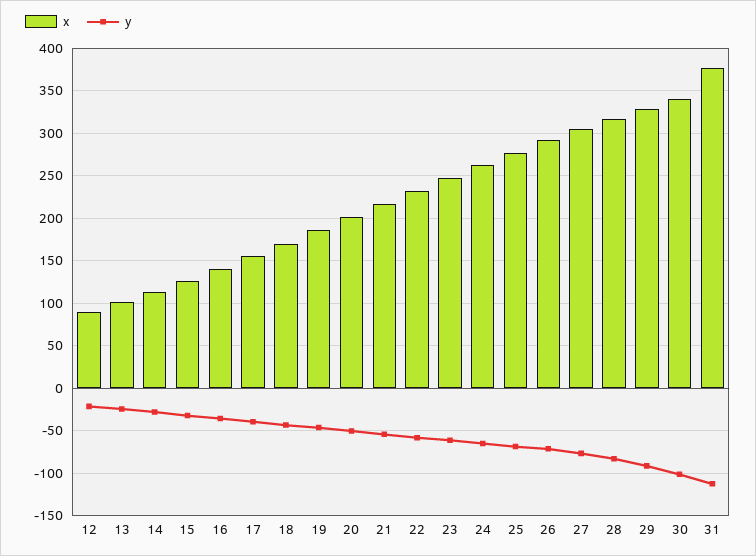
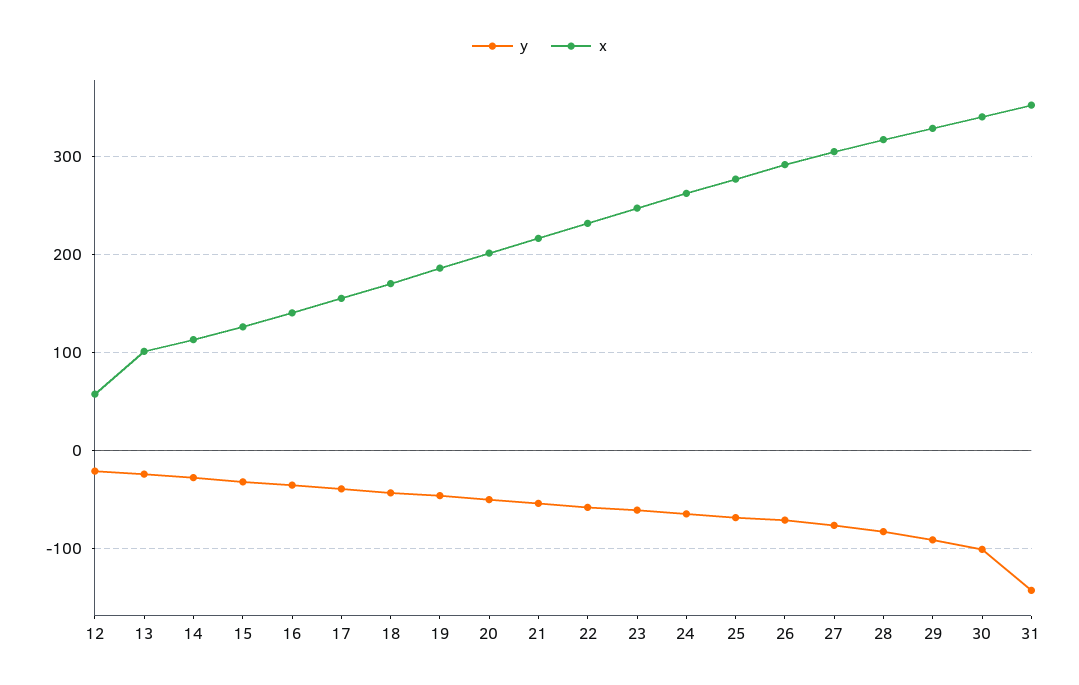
  {
    "x": {
-     "12": 90,
+     "12": 60,
      "13": 100,
      "14": 110,
      "15": 130,
      "16": 140,
      "17": 160,
      "18": 170,
      "19": 190,
      "20": 200,
      "21": 220,
      "22": 230,
      "23": 250,
      "24": 260,
      "25": 280,
      "26": 290,
      "27": 310,
      "28": 320,
      "29": 330,
      "30": 340,
-     "31": 380
+     "31": 350
    },
    "y": {
      "12": -20,
      "13": -20,
      "14": -30,
      "15": -30,
      "16": -40,
      "17": -40,
      "18": -40,
      "19": -50,
      "20": -50,
      "21": -50,
      "22": -60,
      "23": -60,
      "24": -60,
      "25": -70,
      "26": -70,
      "27": -80,
      "28": -80,
      "29": -90,
      "30": -100,
-     "31": -110
+     "31": -140
    }
  }

